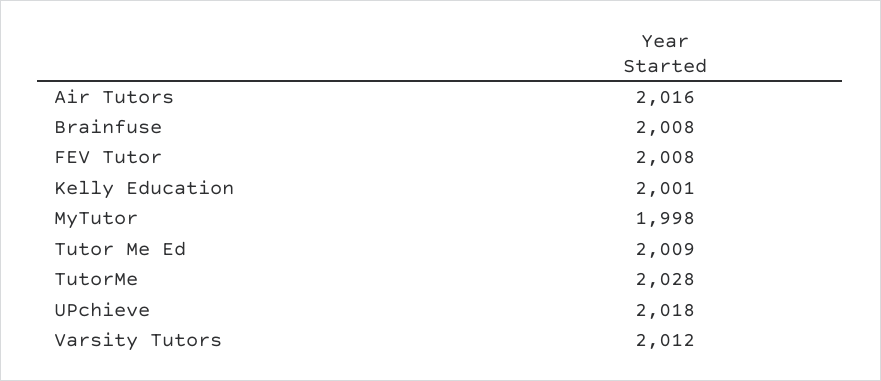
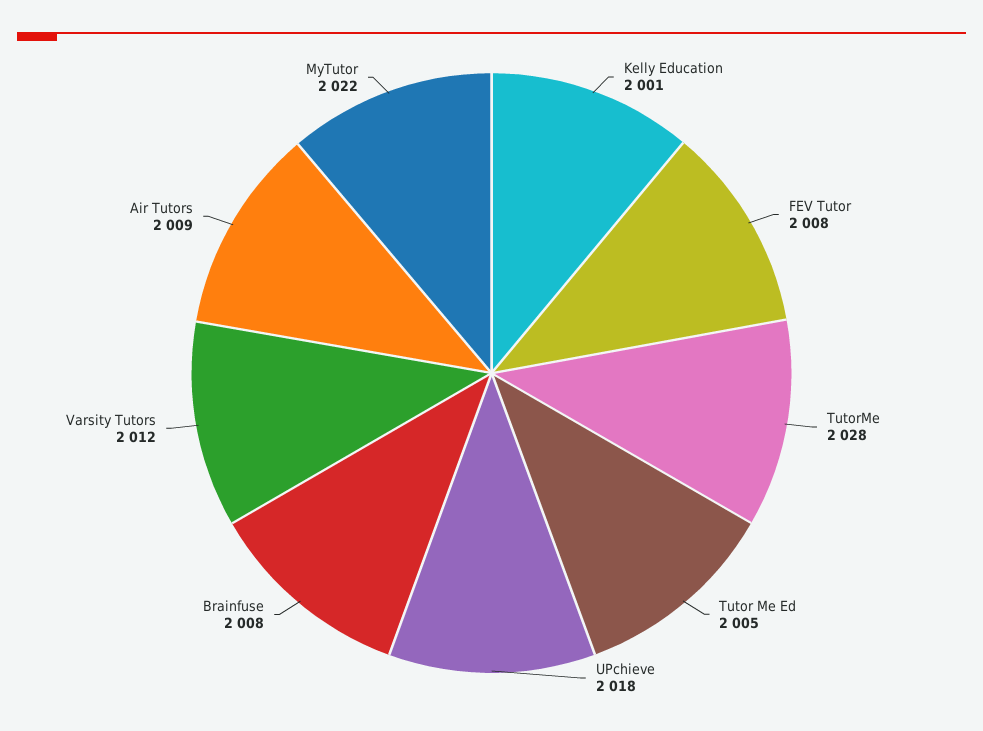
  {
-   "Air Tutors": 2016,
+   "Air Tutors": 2009,
    "Brainfuse": 2008,
    "FEV Tutor": 2008,
    "Kelly Education": 2001,
-   "MyTutor": 1998,
+   "MyTutor": 2022,
-   "Tutor Me Ed": 2009,
+   "Tutor Me Ed": 2005,
    "TutorMe": 2028,
    "UPchieve": 2018,
    "Varsity Tutors": 2012
  }

